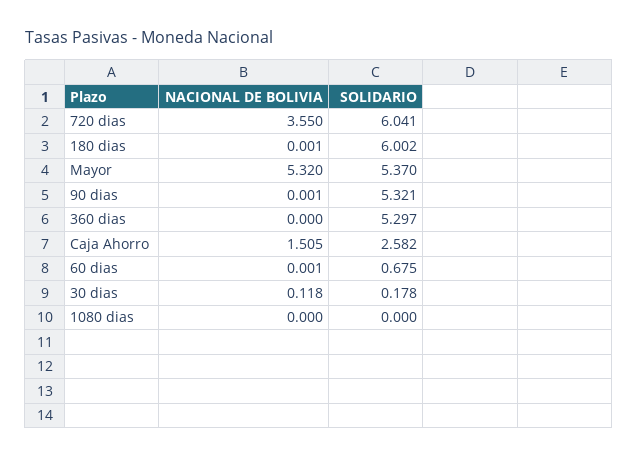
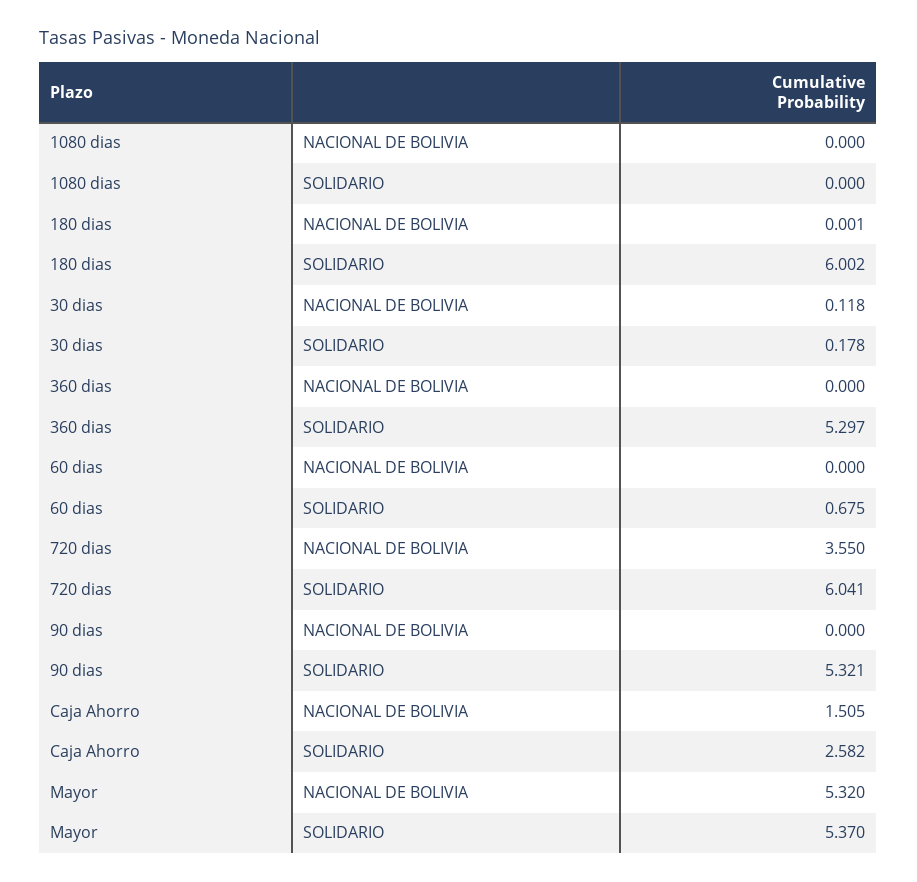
  {
    "NACIONAL DE BOLIVIA": {
      "720 dias": 3.55,
      "180 dias": 0.001,
      "Mayor": 5.32,
-     "90 dias": 0.001,
+     "90 dias": 0,
      "360 dias": 0,
      "Caja Ahorro": 1.505,
-     "60 dias": 0.001,
+     "60 dias": 0,
      "30 dias": 0.118,
      "1080 dias": 0
    },
    "SOLIDARIO": {
      "720 dias": 6.041,
      "180 dias": 6.002,
      "Mayor": 5.37,
      "90 dias": 5.321,
      "360 dias": 5.297,
      "Caja Ahorro": 2.582,
      "60 dias": 0.675,
      "30 dias": 0.178,
      "1080 dias": 0
    }
  }

